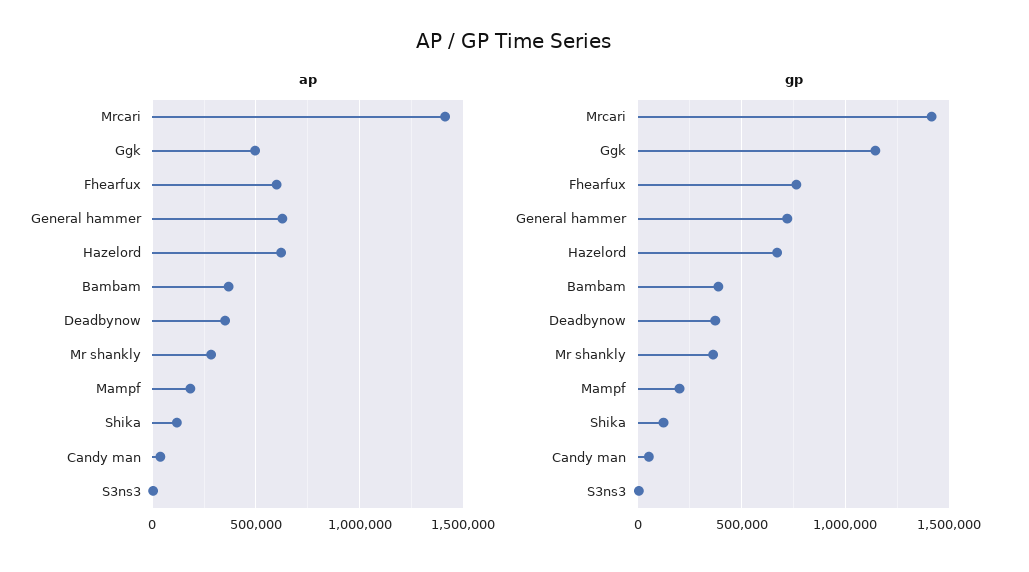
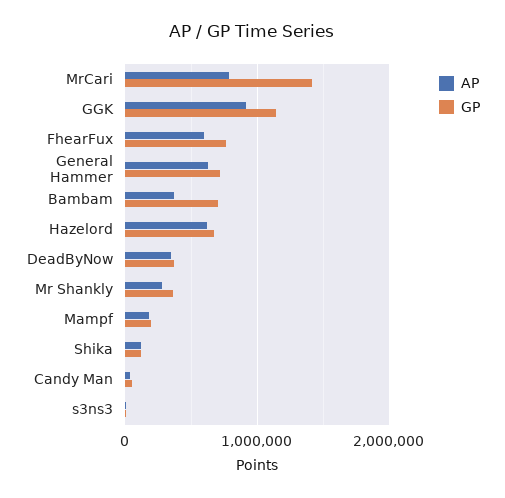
  {
    "ap": {
-     "Mrcari": 1400000,
+     "Mrcari": 800000,
-     "Ggk": 500000,
+     "Ggk": 900000,
      "Fhearfux": 600000,
      "General hammer": 650000,
      "Hazelord": 600000,
      "Bambam": 350000,
      "Deadbynow": 350000,
      "Mr shankly": 300000,
      "Mampf": 200000,
      "Shika": 100000,
      "Candy man": 50000,
      "S3ns3": 0
    },
    "gp": {
      "Mrcari": 1400000,
      "Ggk": 1150000,
      "Fhearfux": 750000,
      "General hammer": 700000,
      "Hazelord": 650000,
-     "Bambam": 400000,
+     "Bambam": 700000,
      "Deadbynow": 350000,
      "Mr shankly": 350000,
      "Mampf": 200000,
      "Shika": 100000,
      "Candy man": 50000,
      "S3ns3": 0
    }
  }

